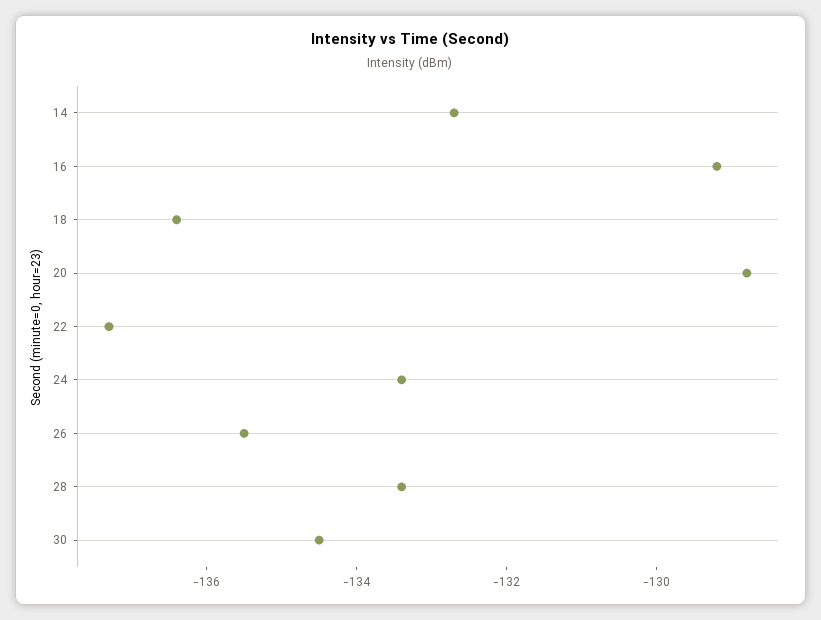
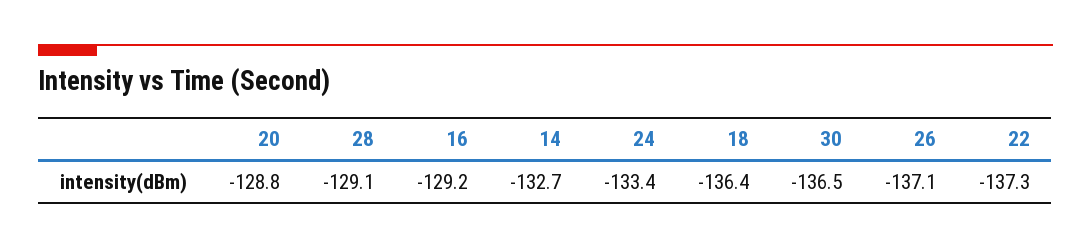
  {
    "14": -132.7,
    "16": -129.2,
    "18": -136.4,
    "20": -128.8,
    "22": -137.3,
    "24": -133.4,
-   "26": -135.5,
+   "26": -137.1,
-   "28": -133.5,
+   "28": -129.1,
-   "30": -134.5
+   "30": -136.5
  }

